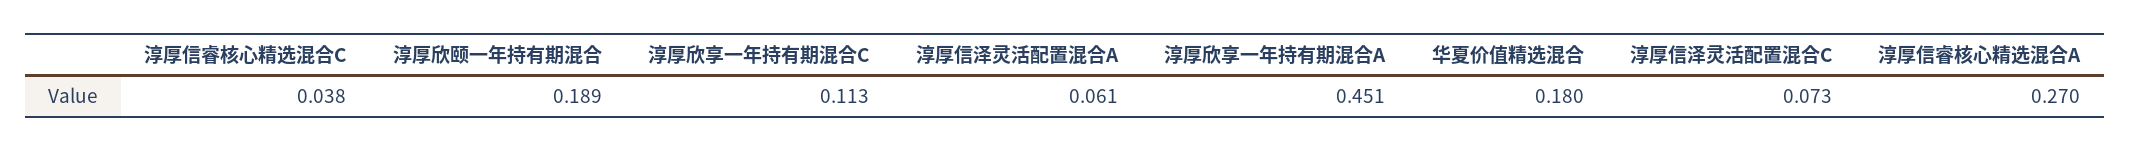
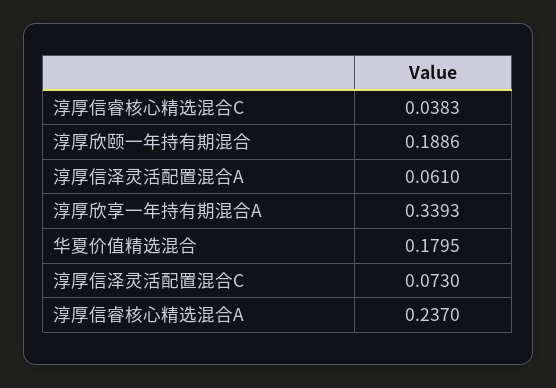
  {
    "淳厚信睿核心精选混合C": 0.0383,
    "淳厚欣颐一年持有期混合": 0.1886,
-   "淳厚欣享一年持有期混合C": 0.113,
    "淳厚信泽灵活配置混合A": 0.061,
-   "淳厚欣享一年持有期混合A": 0.451,
+   "淳厚欣享一年持有期混合A": 0.3393,
    "华夏价值精选混合": 0.1795,
    "淳厚信泽灵活配置混合C": 0.073,
-   "淳厚信睿核心精选混合A": 0.27
+   "淳厚信睿核心精选混合A": 0.237
  }

